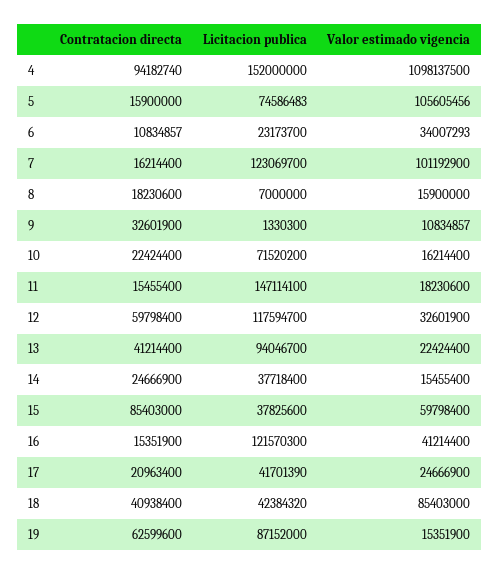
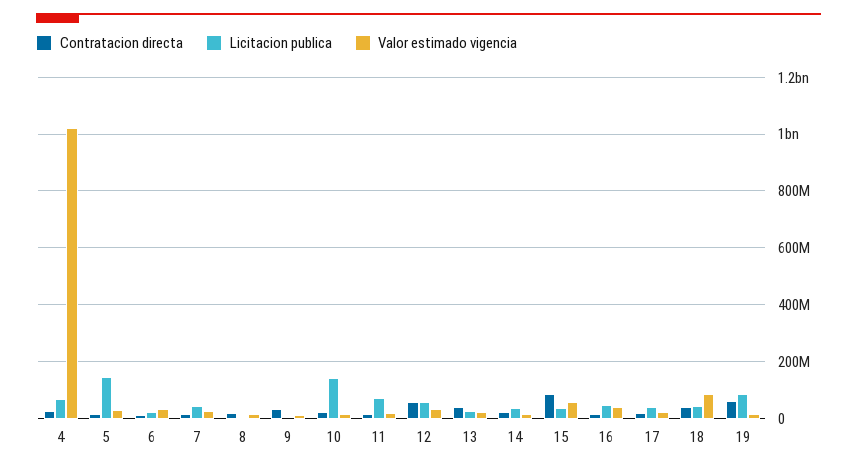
  {
    "Contratacion directa": {
-     "4": 94182740,
+     "4": 25000000,
      "5": 15900000,
      "6": 10834857,
      "7": 16214400,
      "8": 18230600,
      "9": 32601900,
      "10": 22424400,
      "11": 15455400,
      "12": 59798400,
      "13": 41214400,
      "14": 24666900,
      "15": 85403000,
      "16": 15351900,
      "17": 20963400,
      "18": 40938400,
      "19": 62599600
    },
    "Licitacion publica": {
-     "4": 152000000,
+     "4": 75000000,
-     "5": 74586483,
+     "5": 150000000,
      "6": 23173700,
-     "7": 123069700,
+     "7": 50000000,
      "8": 7000000,
      "9": 1330300,
-     "10": 71520200,
+     "10": 150000000,
-     "11": 147114100,
+     "11": 75000000,
-     "12": 117594700,
+     "12": 50000000,
-     "13": 94046700,
+     "13": 25000000,
      "14": 37718400,
      "15": 37825600,
-     "16": 121570300,
+     "16": 50000000,
      "17": 41701390,
      "18": 42384320,
      "19": 87152000
    },
    "Valor estimado vigencia": {
-     "4": 1098137500,
+     "4": 1025000000,
-     "5": 105605456,
+     "5": 25000000,
      "6": 34007293,
-     "7": 101192900,
+     "7": 25000000,
      "8": 15900000,
      "9": 10834857,
      "10": 16214400,
      "11": 18230600,
      "12": 32601900,
      "13": 22424400,
      "14": 15455400,
      "15": 59798400,
      "16": 41214400,
      "17": 24666900,
      "18": 85403000,
      "19": 15351900
    }
  }

